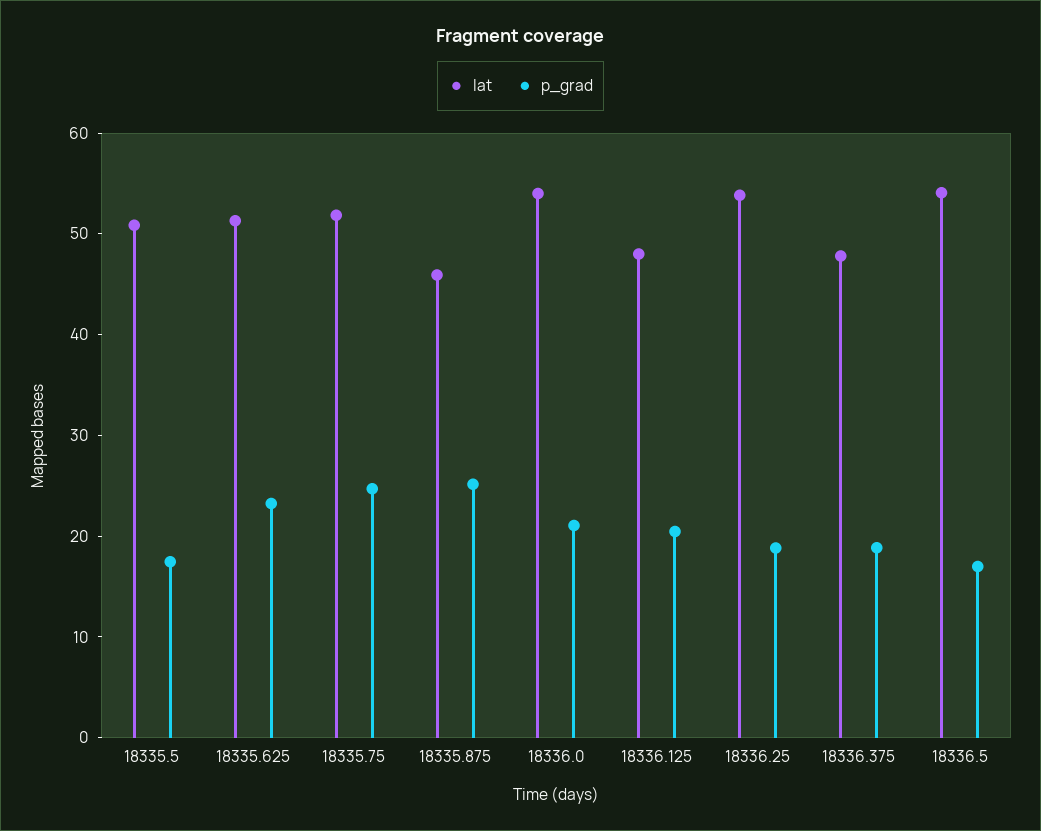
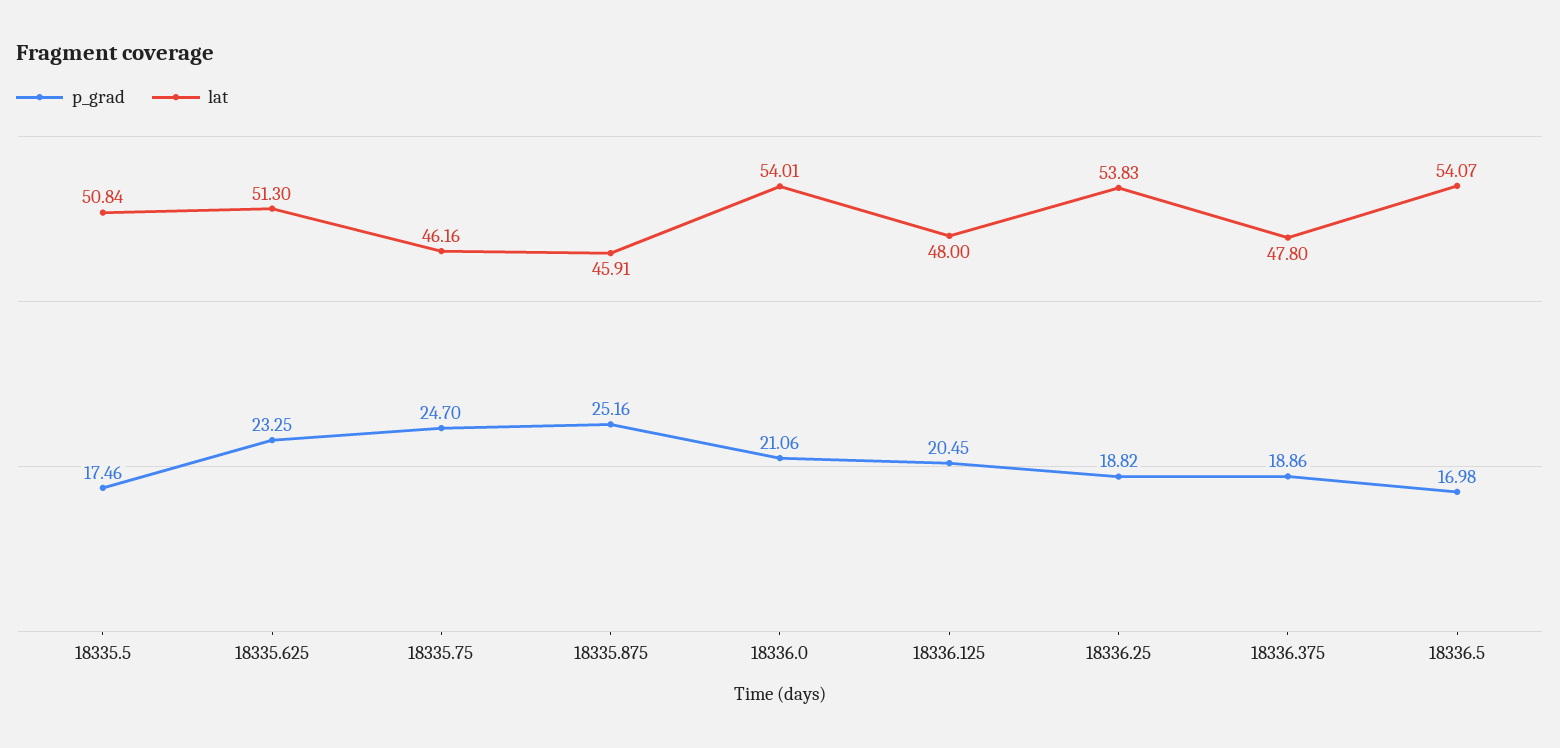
  {
    "lat": {
      "18335.5": 50.84,
      "18335.625": 51.3,
-     "18335.75": 52,
+     "18335.75": 46.16,
      "18335.875": 45.91,
      "18336.0": 54.01,
      "18336.125": 48,
      "18336.25": 53.83,
      "18336.375": 47.8,
      "18336.5": 54.07
    },
    "p_grad": {
      "18335.5": 17.46,
      "18335.625": 23.25,
      "18335.75": 24.7,
      "18335.875": 25.16,
      "18336.0": 21.06,
      "18336.125": 20.45,
      "18336.25": 18.82,
      "18336.375": 18.86,
      "18336.5": 16.98
    }
  }

